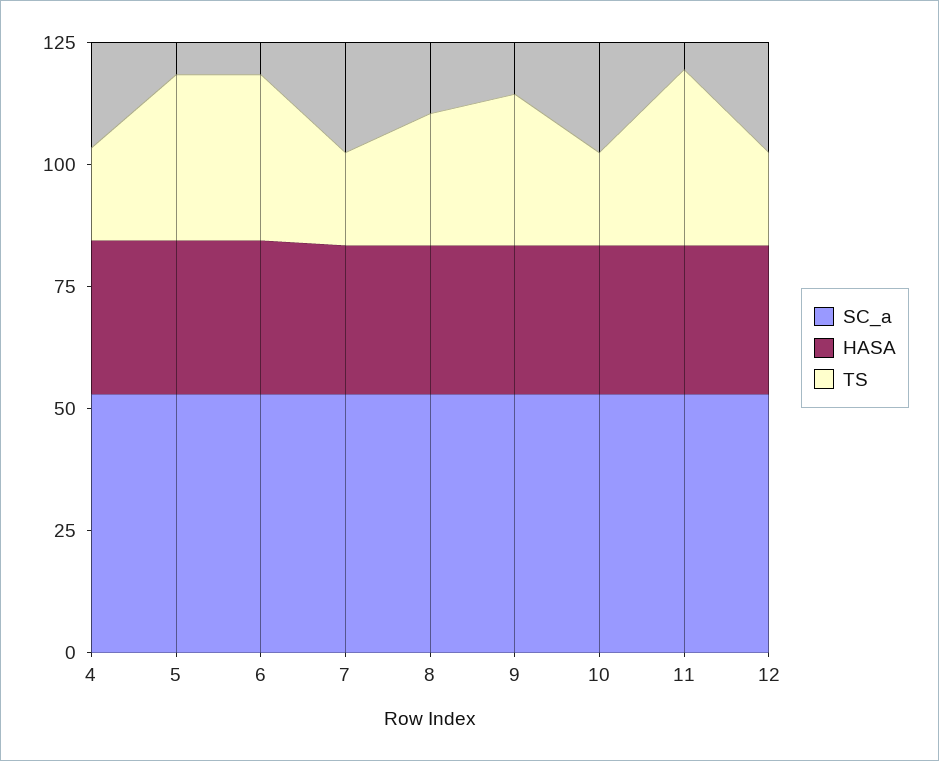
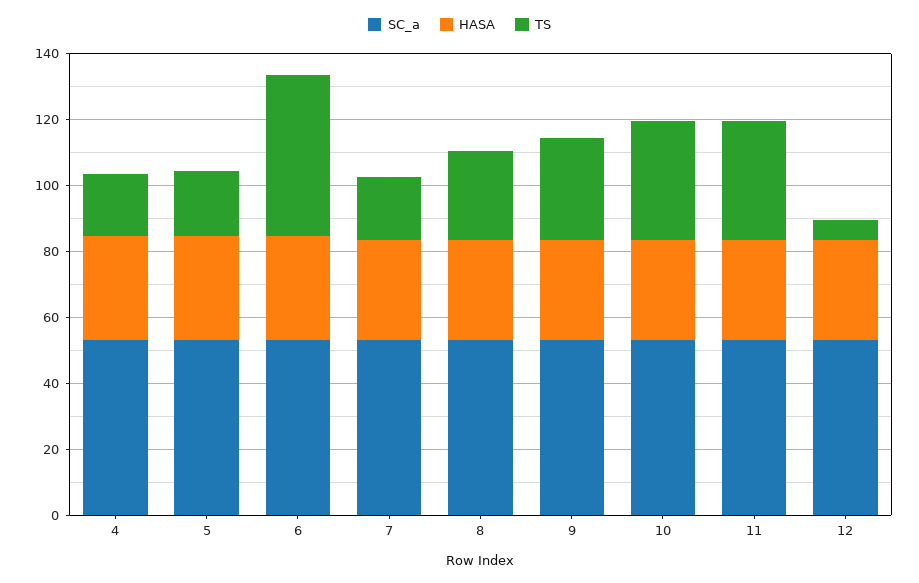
  {
    "SC_a": {
      "4": 55,
      "5": 55,
      "6": 55,
      "7": 55,
      "8": 55,
      "9": 55,
      "10": 55,
      "11": 55,
      "12": 55
    },
    "HASA": {
      "4": 30,
      "5": 30,
      "6": 30,
      "7": 30,
      "8": 30,
      "9": 30,
      "10": 30,
      "11": 30,
      "12": 30
    },
    "TS": {
      "4": 20,
-     "5": 35,
+     "5": 20,
-     "6": 35,
+     "6": 50,
      "7": 20,
      "8": 25,
      "9": 30,
-     "10": 20,
+     "10": 35,
      "11": 35,
-     "12": 20
+     "12": 5
    }
  }

